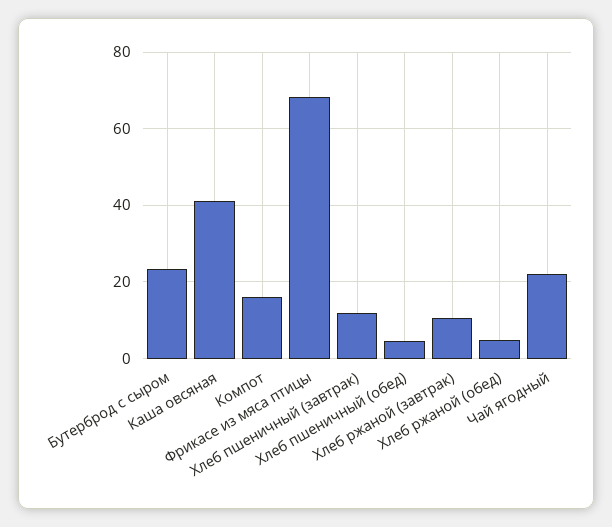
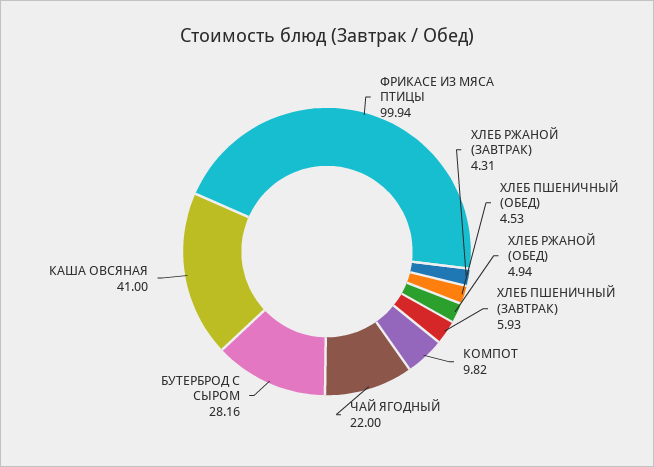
  {
-   "Бутерброд с сыром": 24,
+   "Бутерброд с сыром": 28.16,
    "Каша овсяная": 41,
-   "Компот": 16,
+   "Компот": 9.82,
-   "Фрикасе из мяса птицы": 68,
+   "Фрикасе из мяса птицы": 99.94,
-   "Хлеб пшеничный (завтрак)": 12,
+   "Хлеб пшеничный (завтрак)": 5.93,
    "Хлеб пшеничный (обед)": 4.53,
-   "Хлеб ржаной (завтрак)": 10,
+   "Хлеб ржаной (завтрак)": 4.31,
    "Хлеб ржаной (обед)": 4.94,
    "Чай ягодный": 22
  }

